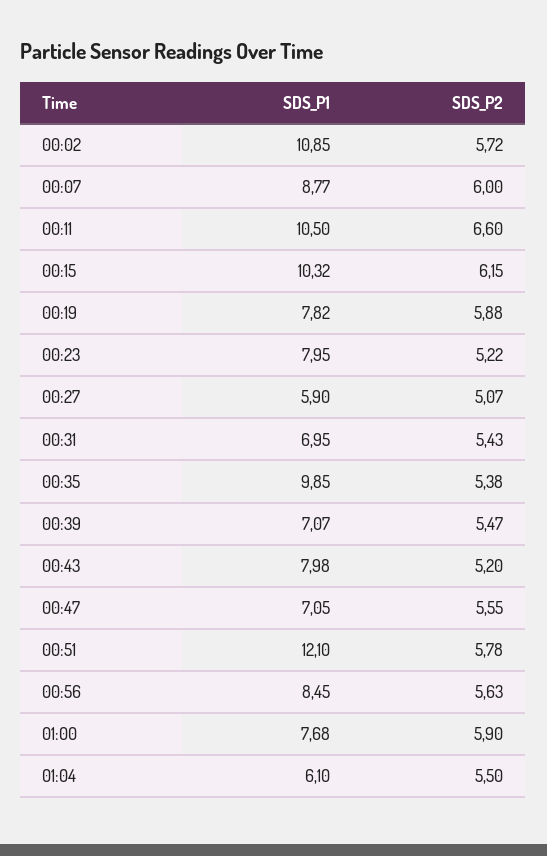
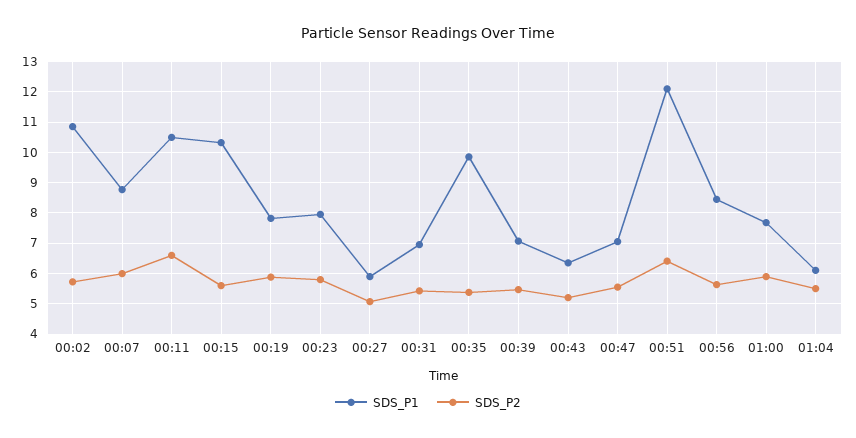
  {
    "SDS_P1": {
      "00:02": 10.85,
      "00:07": 8.77,
      "00:11": 10.5,
      "00:15": 10.32,
      "00:19": 7.82,
      "00:23": 7.95,
      "00:27": 5.9,
      "00:31": 6.95,
      "00:35": 9.85,
      "00:39": 7.07,
-     "00:43": 7.98,
+     "00:43": 6.4,
      "00:47": 7.05,
      "00:51": 12.1,
      "00:56": 8.45,
      "01:00": 7.68,
      "01:04": 6.1
    },
    "SDS_P2": {
      "00:02": 5.72,
      "00:07": 6,
      "00:11": 6.6,
-     "00:15": 6.15,
+     "00:15": 5.6,
      "00:19": 5.88,
-     "00:23": 5.22,
+     "00:23": 5.8,
      "00:27": 5.07,
      "00:31": 5.43,
      "00:35": 5.38,
      "00:39": 5.47,
      "00:43": 5.2,
      "00:47": 5.55,
-     "00:51": 5.78,
+     "00:51": 6.4,
      "00:56": 5.63,
      "01:00": 5.9,
      "01:04": 5.5
    }
  }

